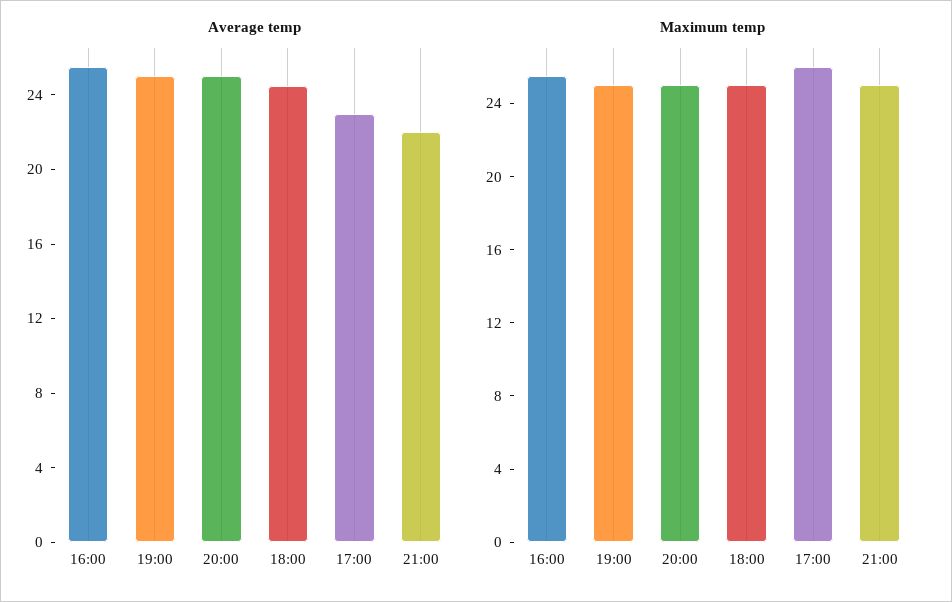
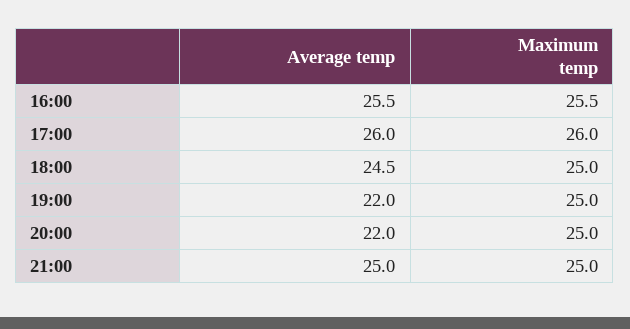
  {
    "Average temp": {
      "16:00": 25.5,
-     "19:00": 25,
+     "19:00": 22,
-     "20:00": 25,
+     "20:00": 22,
      "18:00": 24.5,
-     "17:00": 23,
+     "17:00": 26,
-     "21:00": 22
+     "21:00": 25
    },
    "Maximum temp": {
      "16:00": 25.5,
      "19:00": 25,
      "20:00": 25,
      "18:00": 25,
      "17:00": 26,
      "21:00": 25
    }
  }

